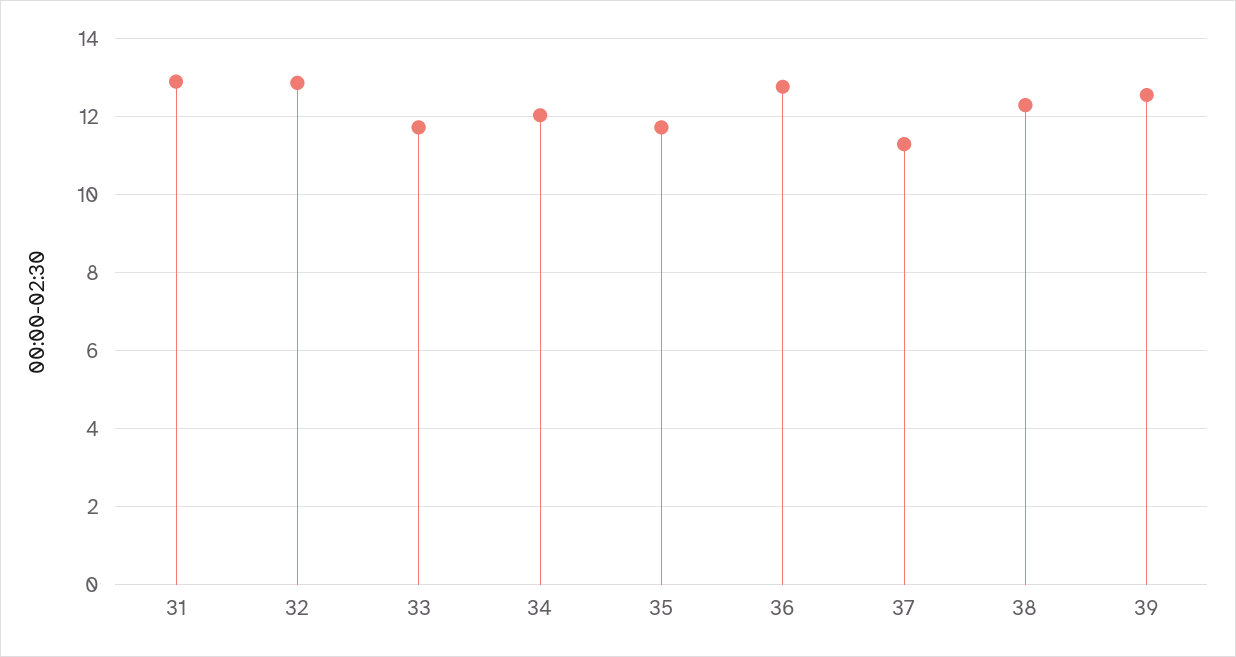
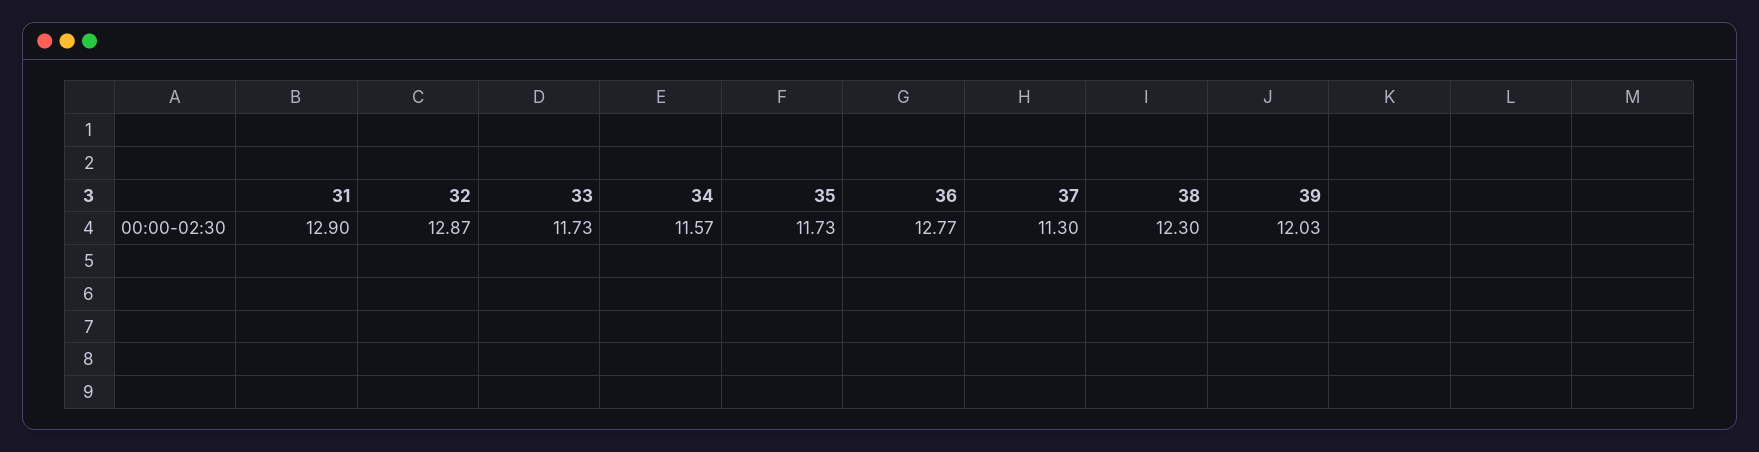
  {
    "31": 12.9,
    "32": 12.87,
    "33": 11.73,
-   "34": 12,
+   "34": 11.57,
    "35": 11.73,
    "36": 12.77,
    "37": 11.3,
    "38": 12.3,
-   "39": 12.6
+   "39": 12.03
  }

